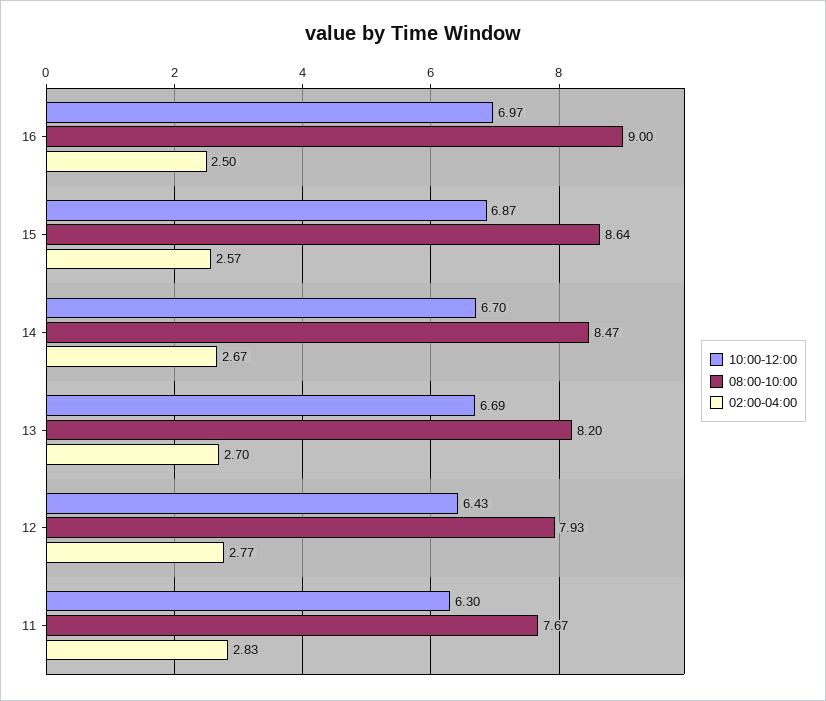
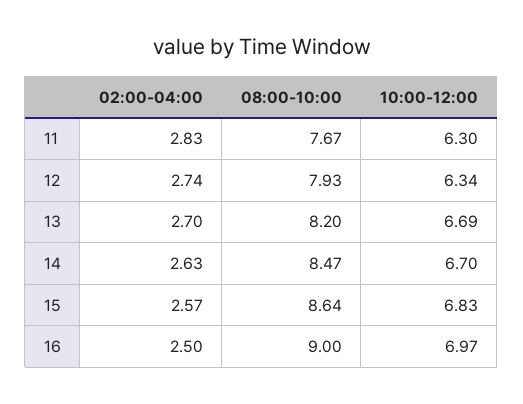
  {
    "10:00-12:00": {
      "16": 6.97,
-     "15": 6.87,
+     "15": 6.83,
      "14": 6.7,
      "13": 6.69,
-     "12": 6.43,
+     "12": 6.34,
      "11": 6.3
    },
    "08:00-10:00": {
      "16": 9,
      "15": 8.64,
      "14": 8.47,
      "13": 8.2,
      "12": 7.93,
      "11": 7.67
    },
    "02:00-04:00": {
      "16": 2.5,
      "15": 2.57,
-     "14": 2.67,
+     "14": 2.63,
      "13": 2.7,
-     "12": 2.77,
+     "12": 2.74,
      "11": 2.83
    }
  }

